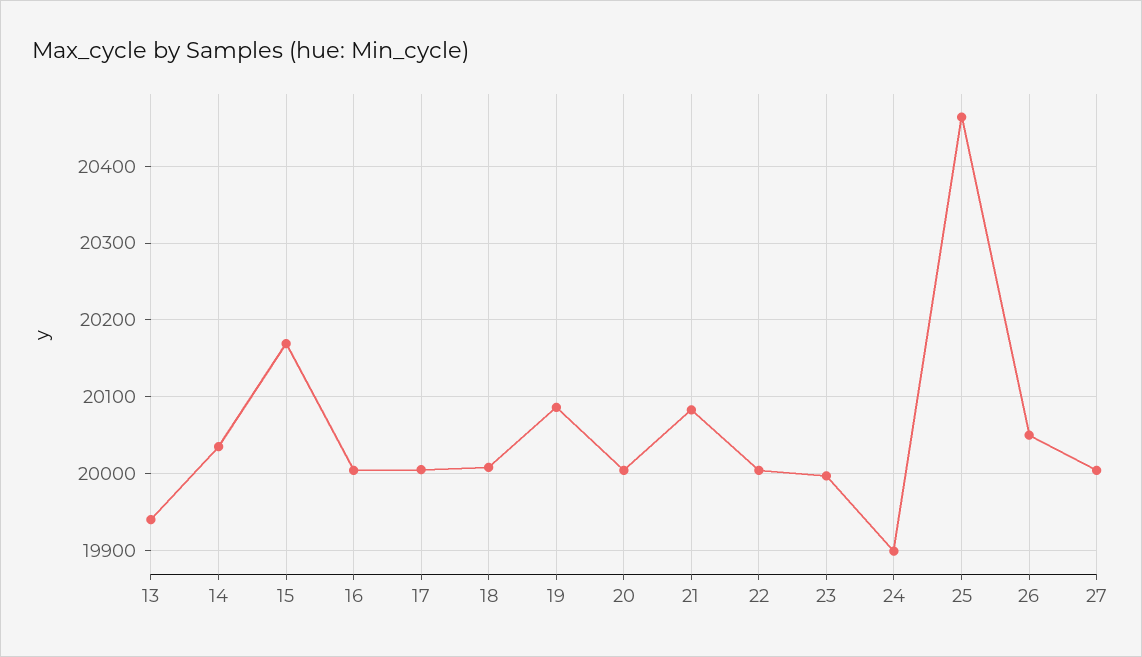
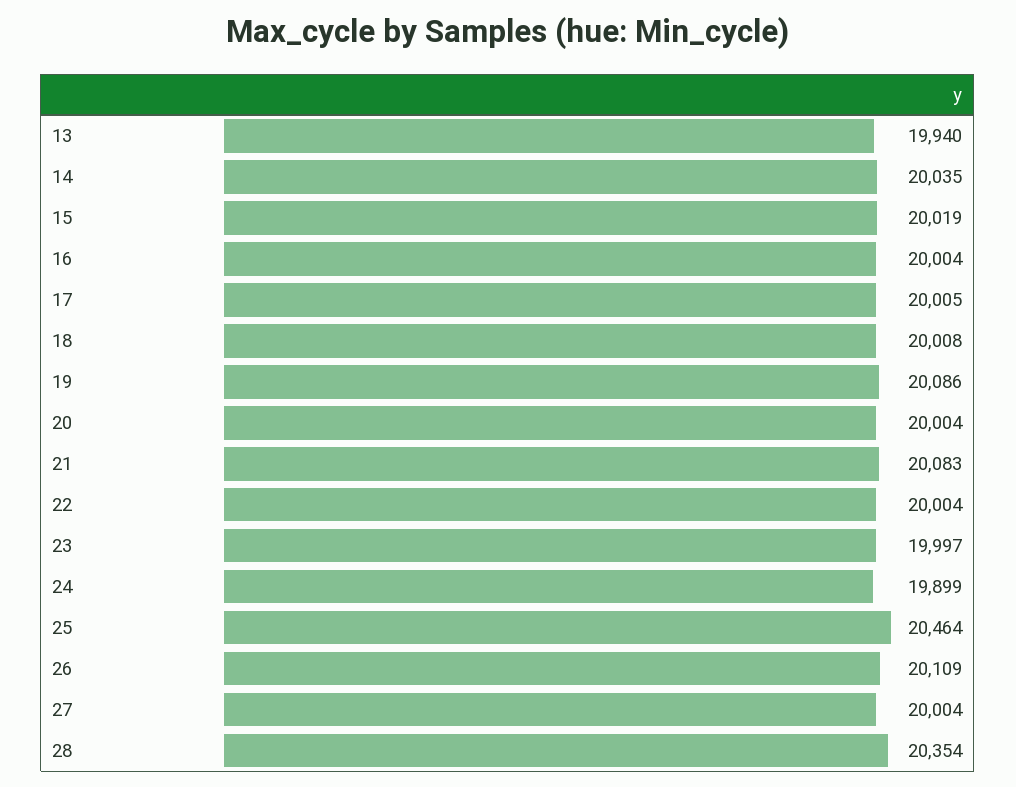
  {
    "13": 19940,
    "14": 20035,
-   "15": 20170,
+   "15": 20019,
    "16": 20004,
    "17": 20005,
    "18": 20008,
    "19": 20086,
    "20": 20004,
    "21": 20083,
    "22": 20004,
    "23": 19997,
    "24": 19899,
    "25": 20464,
-   "26": 20050,
+   "26": 20109,
-   "27": 20004
+   "27": 20004,
+   "28": 20354
  }

